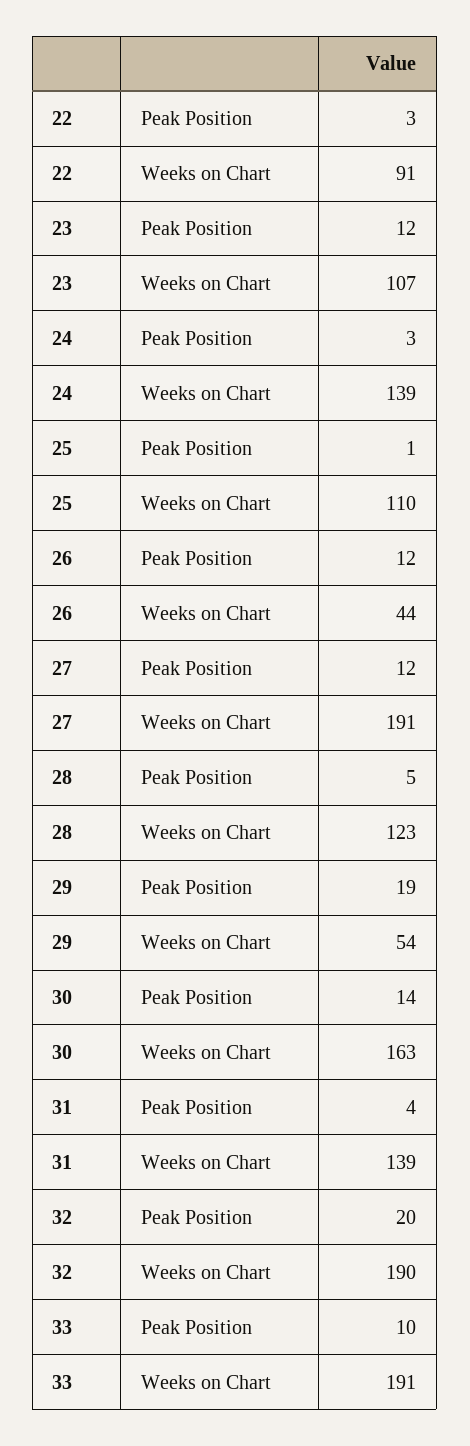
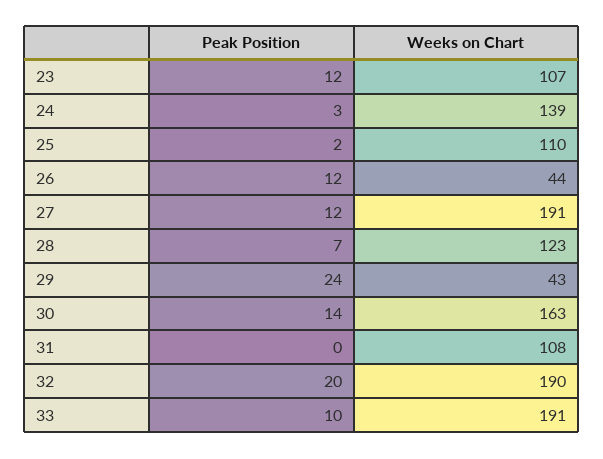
  {
-   "22": {
-     "Peak Position": 3,
-     "Weeks on Chart": 91
-   },
    "23": {
      "Peak Position": 12,
      "Weeks on Chart": 107
    },
    "24": {
      "Peak Position": 3,
      "Weeks on Chart": 139
    },
    "25": {
-     "Peak Position": 1,
+     "Peak Position": 2,
      "Weeks on Chart": 110
    },
    "26": {
      "Peak Position": 12,
      "Weeks on Chart": 44
    },
    "27": {
      "Peak Position": 12,
      "Weeks on Chart": 191
    },
    "28": {
-     "Peak Position": 5,
+     "Peak Position": 7,
      "Weeks on Chart": 123
    },
    "29": {
-     "Peak Position": 19,
+     "Peak Position": 24,
-     "Weeks on Chart": 54
+     "Weeks on Chart": 43
    },
    "30": {
      "Peak Position": 14,
      "Weeks on Chart": 163
    },
    "31": {
-     "Peak Position": 4,
+     "Peak Position": 0,
-     "Weeks on Chart": 139
+     "Weeks on Chart": 108
    },
    "32": {
      "Peak Position": 20,
      "Weeks on Chart": 190
    },
    "33": {
      "Peak Position": 10,
      "Weeks on Chart": 191
    }
  }

